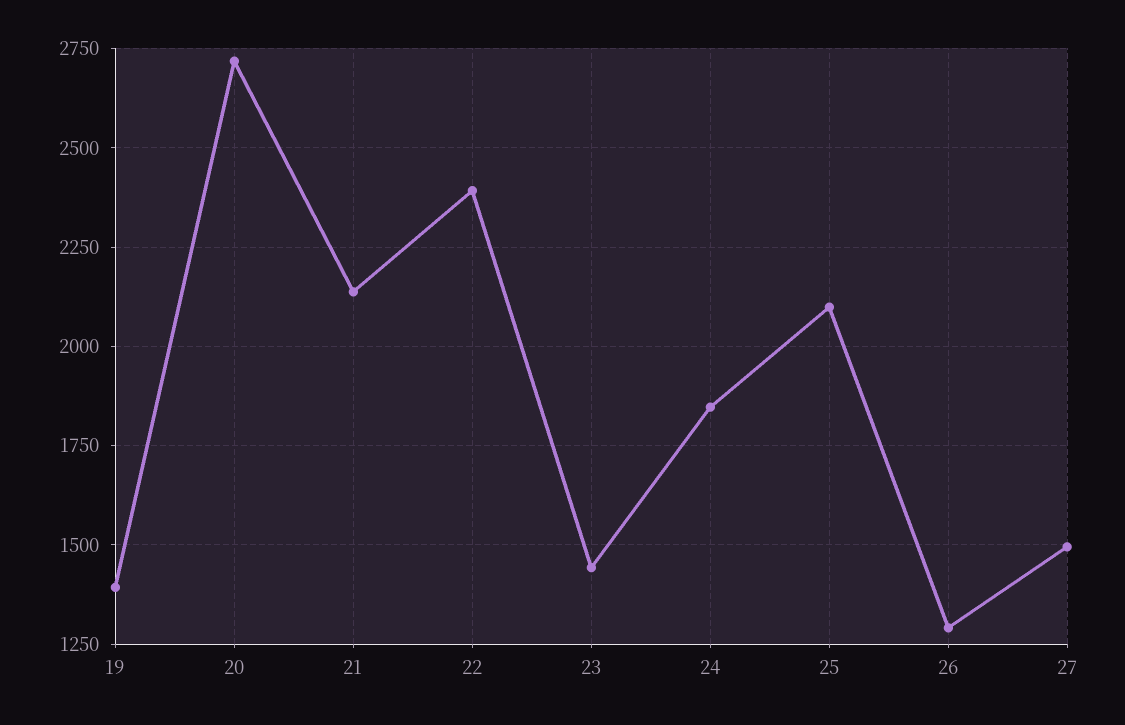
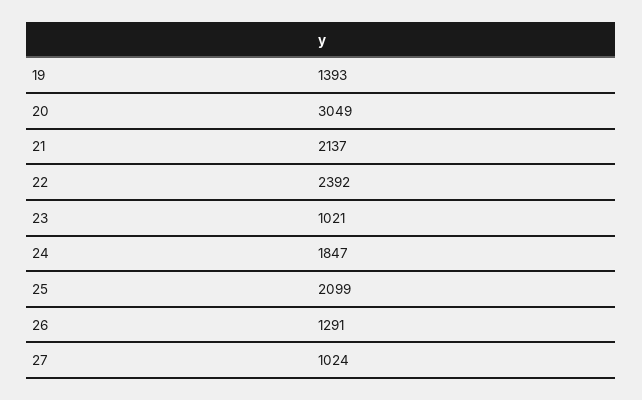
  {
    "19": 1393,
-   "20": 2725,
+   "20": 3049,
    "21": 2137,
    "22": 2392,
-   "23": 1450,
+   "23": 1021,
    "24": 1847,
    "25": 2099,
    "26": 1291,
-   "27": 1500
+   "27": 1024
  }

